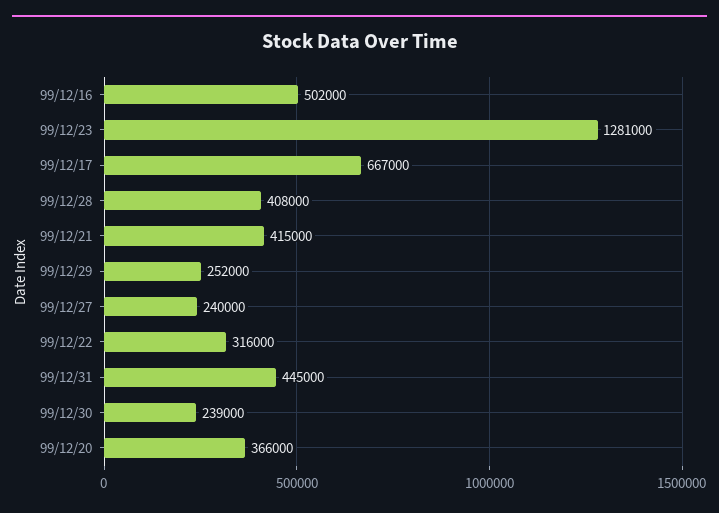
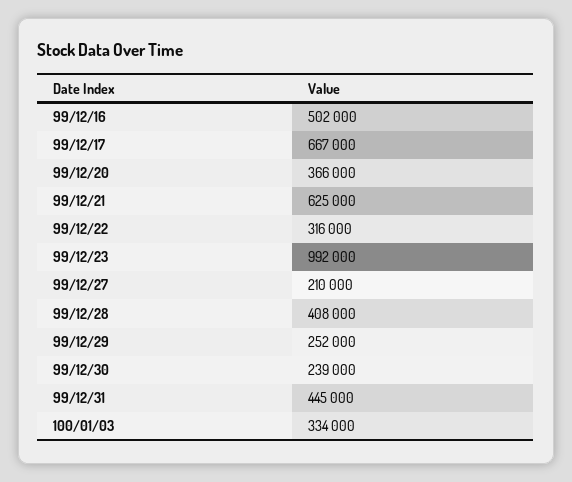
  {
    "99/12/16": 502000,
-   "99/12/23": 1281000,
+   "99/12/23": 992000,
    "99/12/17": 667000,
    "99/12/28": 408000,
-   "99/12/21": 415000,
+   "99/12/21": 625000,
    "99/12/29": 252000,
-   "99/12/27": 240000,
+   "99/12/27": 210000,
    "99/12/22": 316000,
    "99/12/31": 445000,
    "99/12/30": 239000,
-   "99/12/20": 366000
+   "99/12/20": 366000,
+   "100/01/03": 334000
  }

